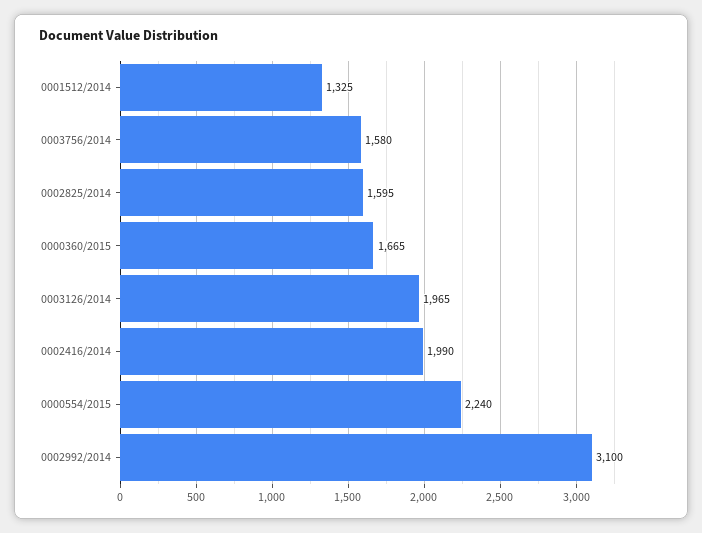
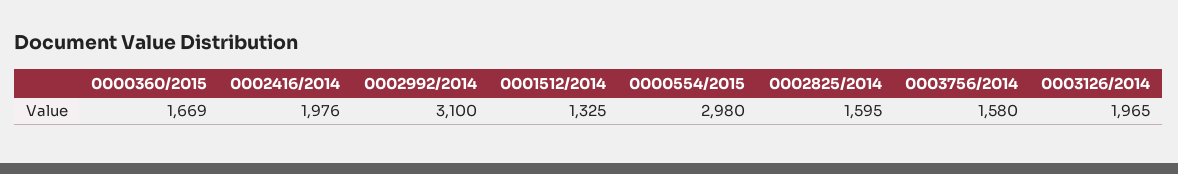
  {
    "0001512/2014": 1325,
    "0003756/2014": 1580,
    "0002825/2014": 1595,
-   "0000360/2015": 1665,
+   "0000360/2015": 1669,
    "0003126/2014": 1965,
-   "0002416/2014": 1990,
+   "0002416/2014": 1976,
-   "0000554/2015": 2240,
+   "0000554/2015": 2980,
    "0002992/2014": 3100
  }

